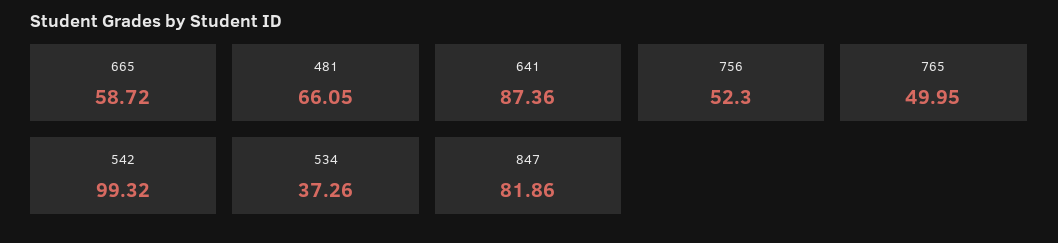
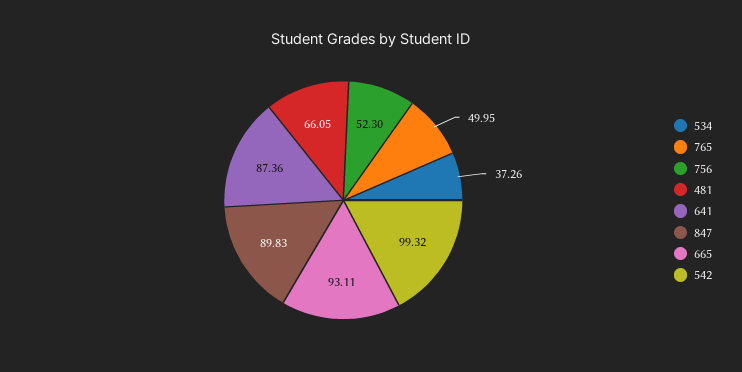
  {
-   "665": 58.72,
+   "665": 93.11,
    "481": 66.05,
    "641": 87.36,
    "756": 52.3,
    "765": 49.95,
    "542": 99.32,
    "534": 37.26,
-   "847": 81.86
+   "847": 89.83
  }

